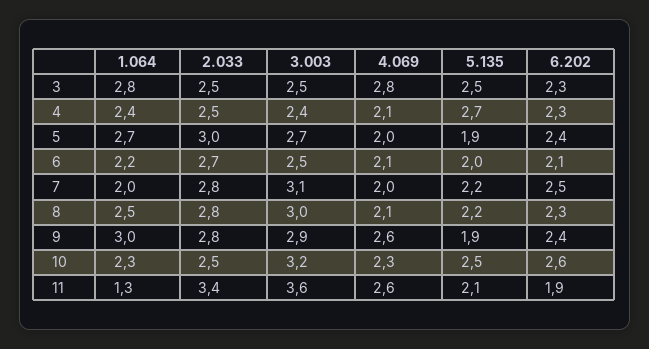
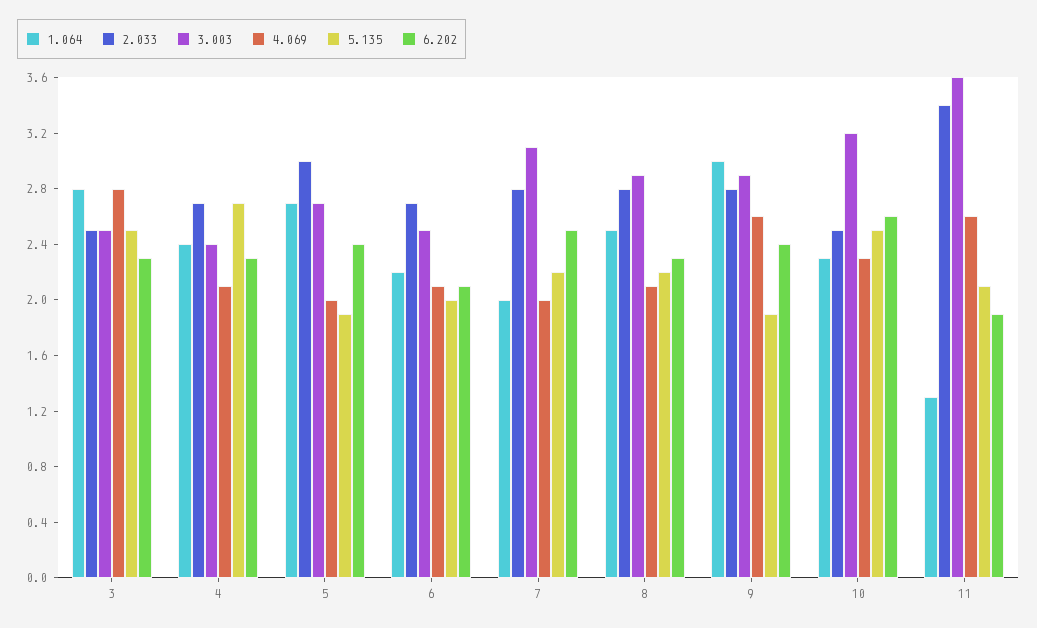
  {
    "1.064": {
      "3": 2.8,
      "4": 2.4,
      "5": 2.7,
      "6": 2.2,
      "7": 2,
      "8": 2.5,
      "9": 3,
      "10": 2.3,
      "11": 1.3
    },
    "2.033": {
      "3": 2.5,
-     "4": 2.5,
+     "4": 2.7,
      "5": 3,
      "6": 2.7,
      "7": 2.8,
      "8": 2.8,
      "9": 2.8,
      "10": 2.5,
      "11": 3.4
    },
    "3.003": {
      "3": 2.5,
      "4": 2.4,
      "5": 2.7,
      "6": 2.5,
      "7": 3.1,
-     "8": 3,
+     "8": 2.9,
      "9": 2.9,
      "10": 3.2,
      "11": 3.6
    },
    "4.069": {
      "3": 2.8,
      "4": 2.1,
      "5": 2,
      "6": 2.1,
      "7": 2,
      "8": 2.1,
      "9": 2.6,
      "10": 2.3,
      "11": 2.6
    },
    "5.135": {
      "3": 2.5,
      "4": 2.7,
      "5": 1.9,
      "6": 2,
      "7": 2.2,
      "8": 2.2,
      "9": 1.9,
      "10": 2.5,
      "11": 2.1
    },
    "6.202": {
      "3": 2.3,
      "4": 2.3,
      "5": 2.4,
      "6": 2.1,
      "7": 2.5,
      "8": 2.3,
      "9": 2.4,
      "10": 2.6,
      "11": 1.9
    }
  }

